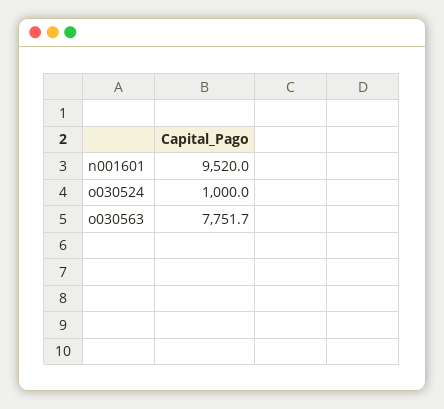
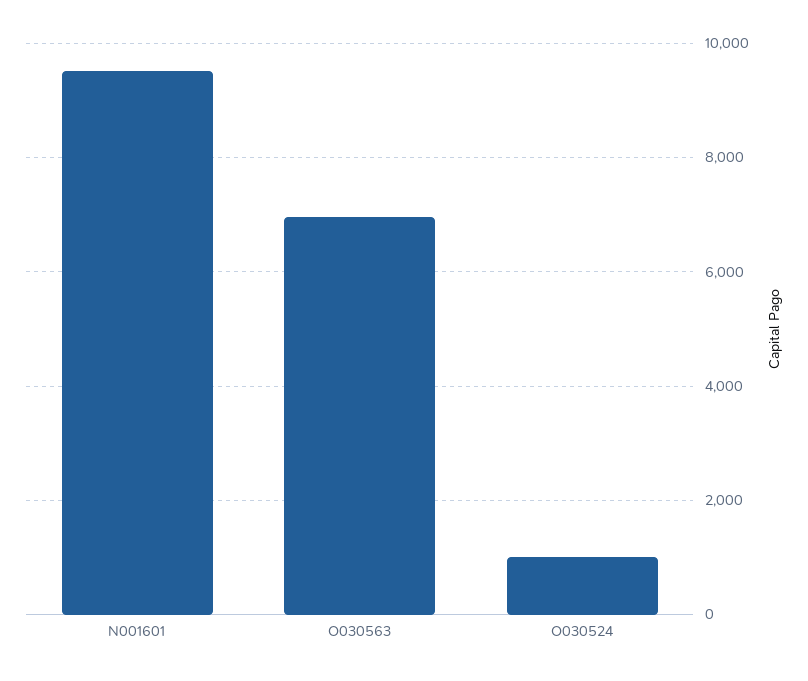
  {
    "n001601": 9520,
    "o030524": 1000,
-   "o030563": 7751.7
+   "o030563": 7000
  }

